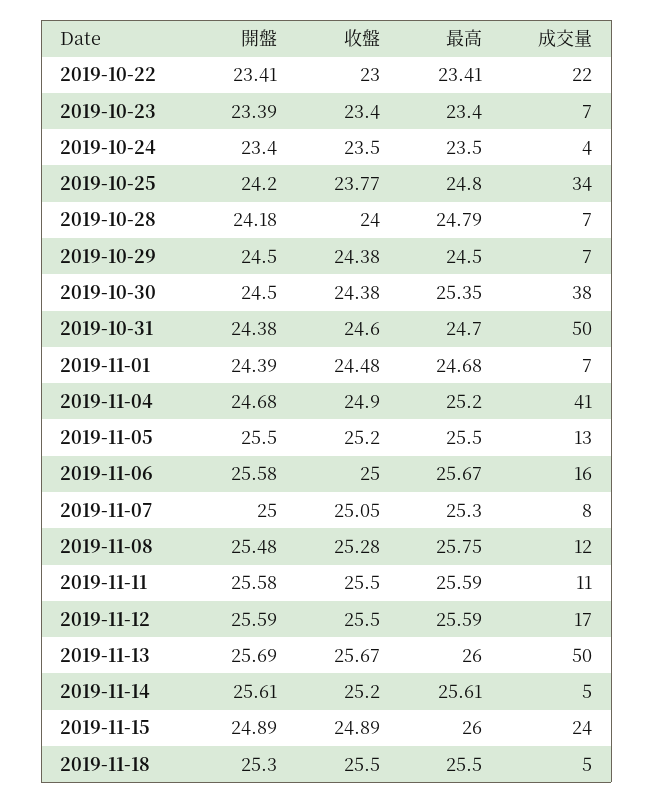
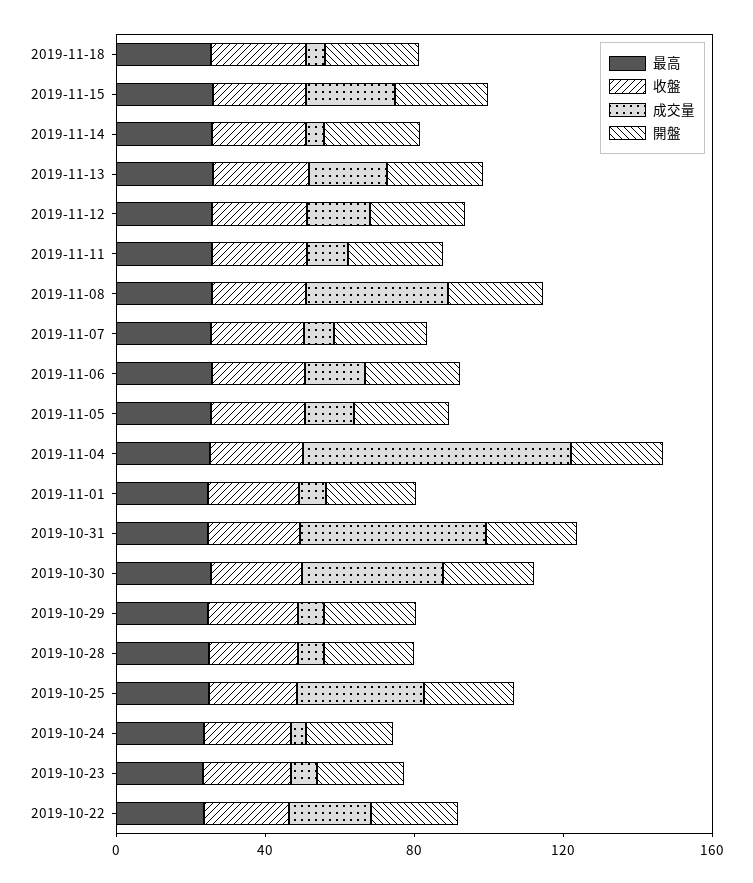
  {
    "開盤": {
      "2019-10-22": 23.41,
      "2019-10-23": 23.39,
      "2019-10-24": 23.4,
      "2019-10-25": 24.2,
      "2019-10-28": 24.18,
      "2019-10-29": 24.5,
      "2019-10-30": 24.5,
      "2019-10-31": 24.38,
      "2019-11-01": 24.39,
      "2019-11-04": 24.68,
      "2019-11-05": 25.5,
      "2019-11-06": 25.58,
      "2019-11-07": 25,
      "2019-11-08": 25.48,
      "2019-11-11": 25.58,
      "2019-11-12": 25.59,
      "2019-11-13": 25.69,
      "2019-11-14": 25.61,
      "2019-11-15": 24.89,
      "2019-11-18": 25.3
    },
    "收盤": {
      "2019-10-22": 23,
      "2019-10-23": 23.4,
      "2019-10-24": 23.5,
      "2019-10-25": 23.77,
      "2019-10-28": 24,
      "2019-10-29": 24.38,
      "2019-10-30": 24.38,
      "2019-10-31": 24.6,
      "2019-11-01": 24.48,
      "2019-11-04": 24.9,
      "2019-11-05": 25.2,
      "2019-11-06": 25,
      "2019-11-07": 25.05,
      "2019-11-08": 25.28,
      "2019-11-11": 25.5,
      "2019-11-12": 25.5,
      "2019-11-13": 25.67,
      "2019-11-14": 25.2,
      "2019-11-15": 24.89,
      "2019-11-18": 25.5
    },
    "最高": {
      "2019-10-22": 23.41,
      "2019-10-23": 23.4,
      "2019-10-24": 23.5,
      "2019-10-25": 24.8,
      "2019-10-28": 24.79,
      "2019-10-29": 24.5,
      "2019-10-30": 25.35,
      "2019-10-31": 24.7,
      "2019-11-01": 24.68,
      "2019-11-04": 25.2,
      "2019-11-05": 25.5,
      "2019-11-06": 25.67,
      "2019-11-07": 25.3,
      "2019-11-08": 25.75,
      "2019-11-11": 25.59,
      "2019-11-12": 25.59,
      "2019-11-13": 26,
      "2019-11-14": 25.61,
      "2019-11-15": 26,
      "2019-11-18": 25.5
    },
    "成交量": {
      "2019-10-22": 22,
      "2019-10-23": 7,
      "2019-10-24": 4,
      "2019-10-25": 34,
      "2019-10-28": 7,
      "2019-10-29": 7,
      "2019-10-30": 38,
      "2019-10-31": 50,
      "2019-11-01": 7,
-     "2019-11-04": 41,
+     "2019-11-04": 70,
      "2019-11-05": 13,
      "2019-11-06": 16,
      "2019-11-07": 8,
-     "2019-11-08": 12,
+     "2019-11-08": 40,
      "2019-11-11": 11,
      "2019-11-12": 17,
-     "2019-11-13": 50,
+     "2019-11-13": 20,
      "2019-11-14": 5,
      "2019-11-15": 24,
      "2019-11-18": 5
    }
  }

